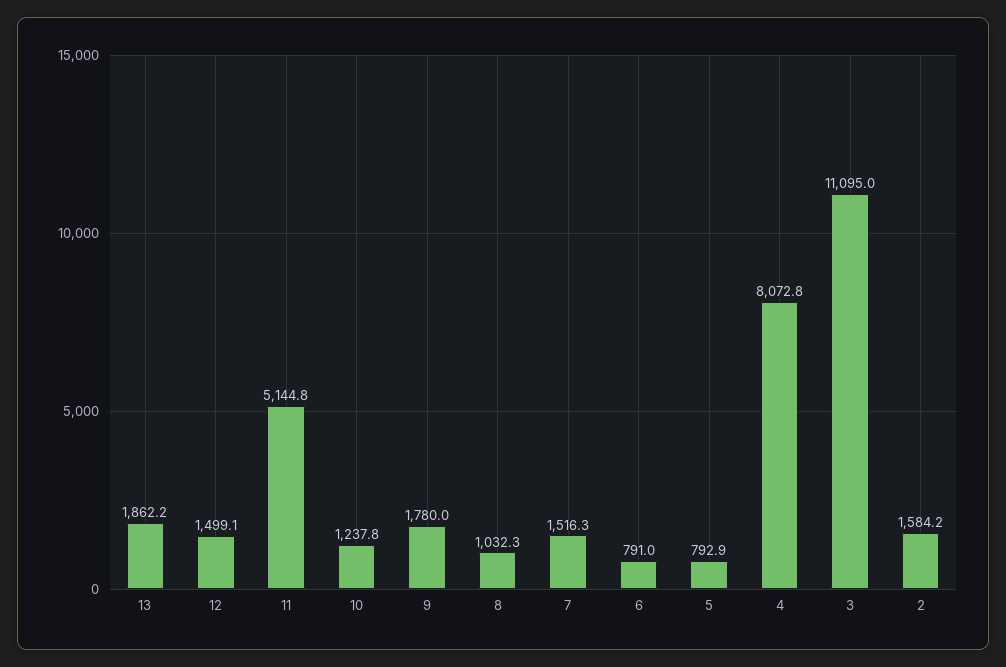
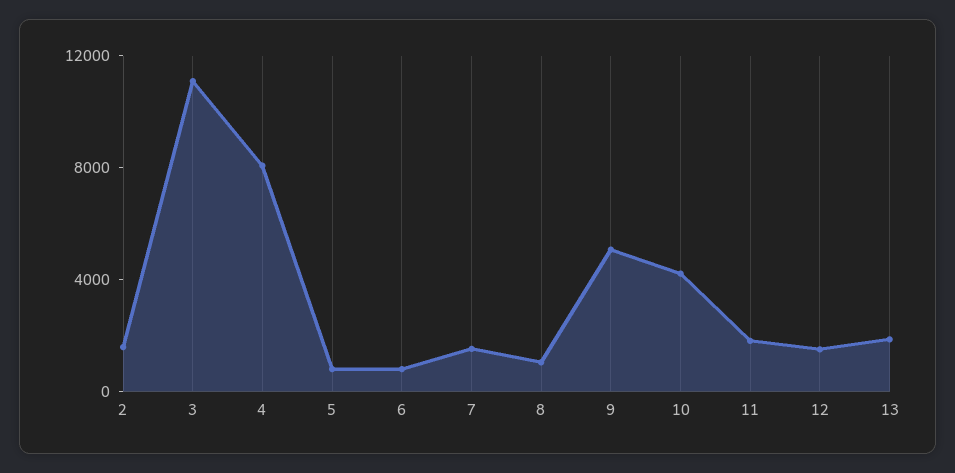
  {
    "13": 1862.2,
    "12": 1499.1,
-   "11": 5144.8,
+   "11": 2000,
-   "10": 1237.8,
+   "10": 4000,
-   "9": 1780,
+   "9": 5000,
    "8": 1032.3,
    "7": 1516.3,
    "6": 791,
    "5": 792.9,
    "4": 8072.8,
    "3": 11095,
    "2": 1584.2
  }

